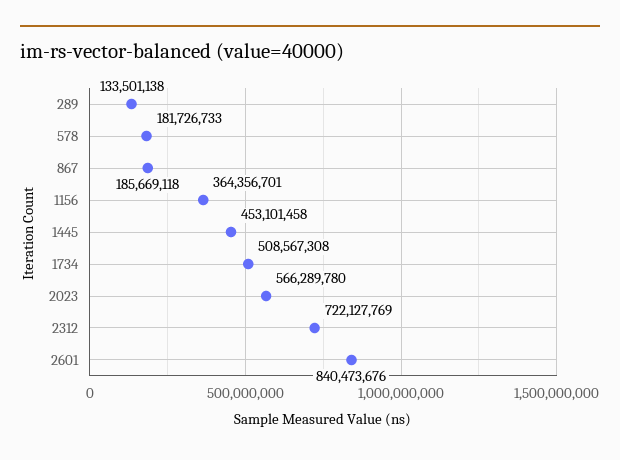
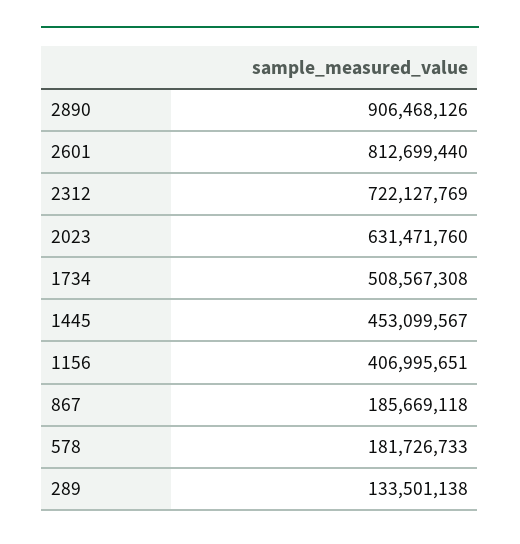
  {
    "289": 133501138,
    "578": 181726733,
    "867": 185669118,
-   "1156": 364356701,
+   "1156": 406995651,
-   "1445": 453101458,
+   "1445": 453099567,
    "1734": 508567308,
-   "2023": 566289780,
+   "2023": 631471760,
    "2312": 722127769,
-   "2601": 840473676
+   "2601": 812699440,
+   "2890": 906468126
  }

